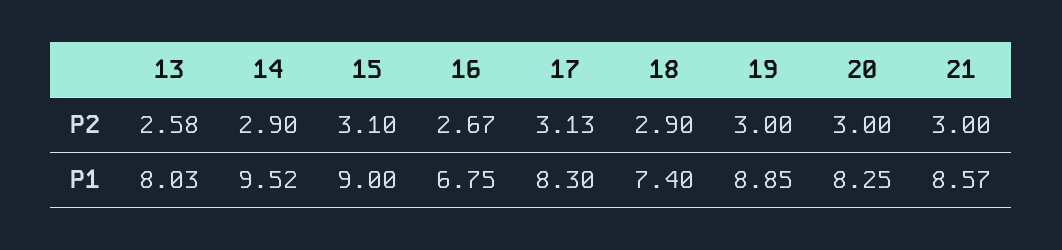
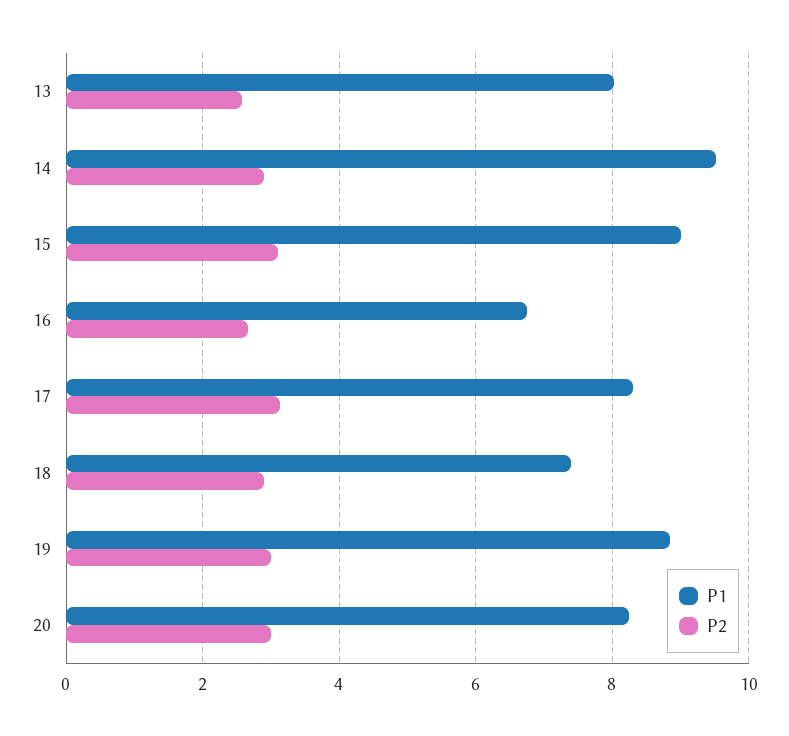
  {
    "P2": {
      "13": 2.58,
      "14": 2.9,
      "15": 3.1,
      "16": 2.67,
      "17": 3.13,
      "18": 2.9,
      "19": 3,
-     "20": 3,
+     "20": 3
-     "21": 3
    },
    "P1": {
      "13": 8.03,
      "14": 9.52,
      "15": 9,
      "16": 6.75,
      "17": 8.3,
      "18": 7.4,
      "19": 8.85,
-     "20": 8.25,
+     "20": 8.25
-     "21": 8.57
    }
  }

